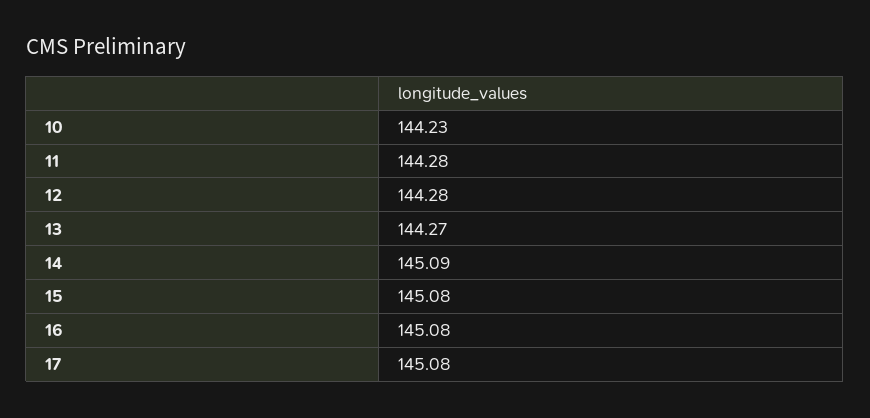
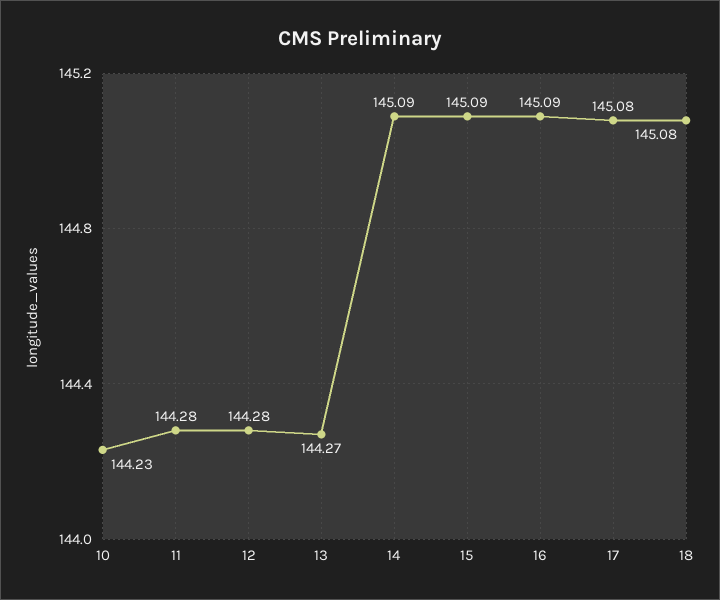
  {
    "10": 144.23,
    "11": 144.28,
    "12": 144.28,
    "13": 144.27,
    "14": 145.09,
-   "15": 145.08,
+   "15": 145.09,
-   "16": 145.08,
+   "16": 145.09,
-   "17": 145.08
+   "17": 145.08,
+   "18": 145.08
  }

